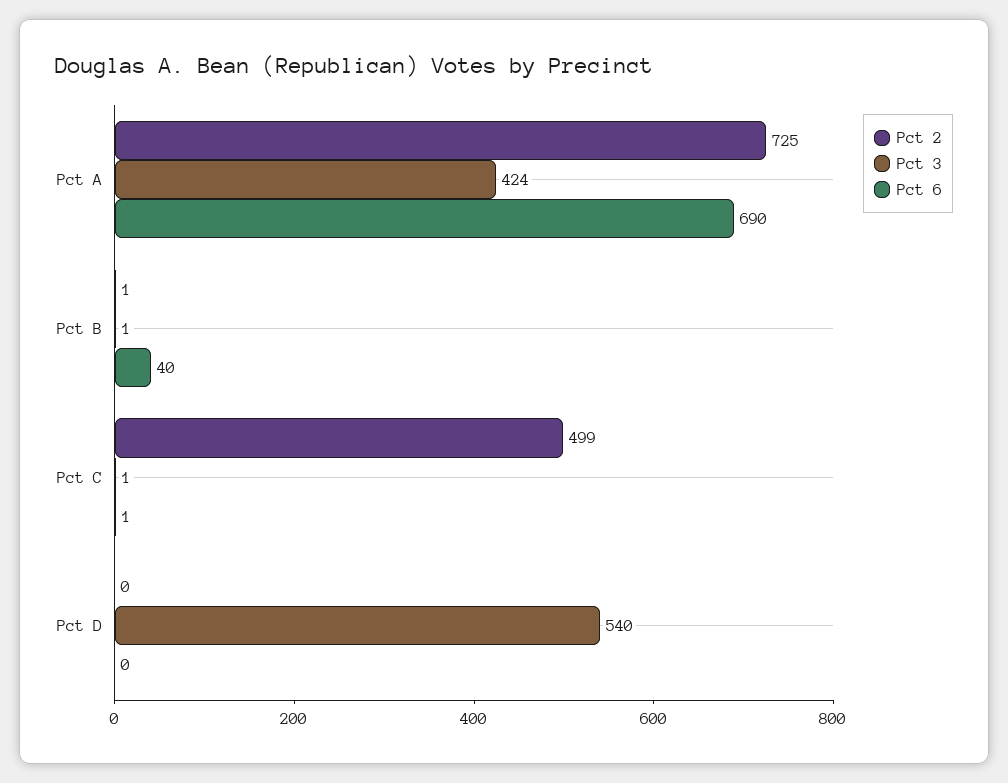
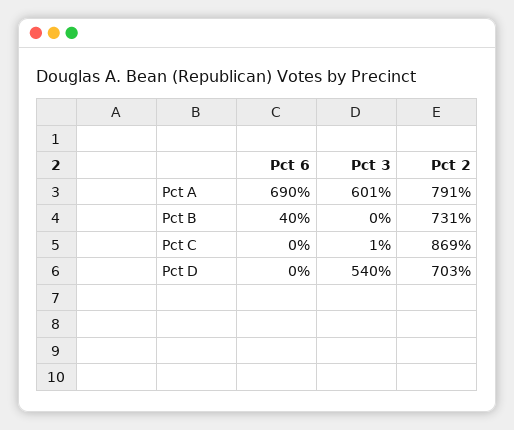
  {
    "Pct 2": {
-     "Pct A": 725,
+     "Pct A": 791,
-     "Pct B": 1,
+     "Pct B": 731,
-     "Pct C": 499,
+     "Pct C": 869,
-     "Pct D": 0
+     "Pct D": 703
    },
    "Pct 3": {
-     "Pct A": 424,
+     "Pct A": 601,
-     "Pct B": 1,
+     "Pct B": 0,
      "Pct C": 1,
      "Pct D": 540
    },
    "Pct 6": {
      "Pct A": 690,
      "Pct B": 40,
-     "Pct C": 1,
+     "Pct C": 0,
      "Pct D": 0
    }
  }

